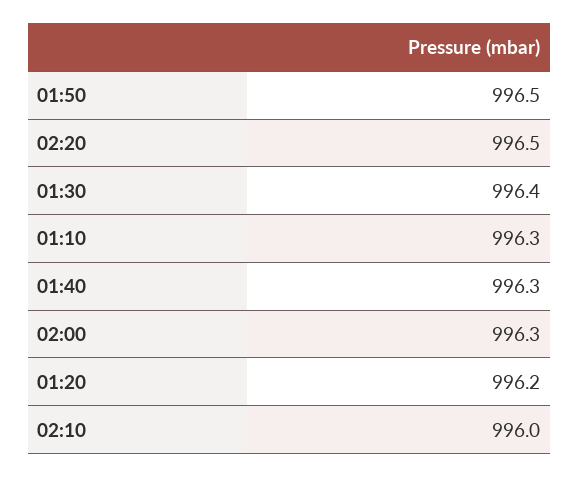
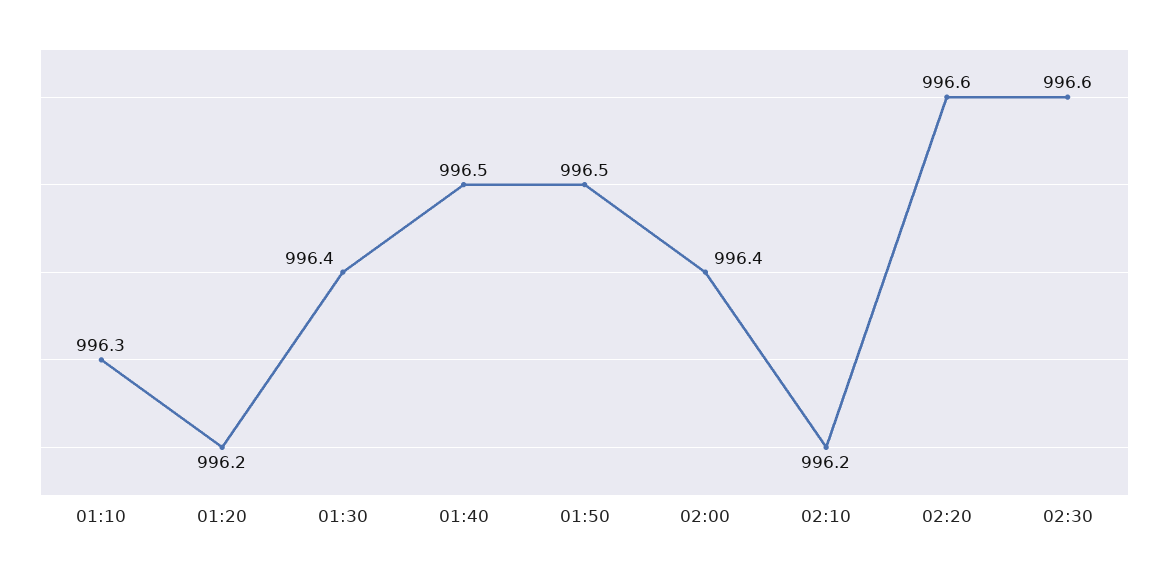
  {
    "01:50": 996.5,
-   "02:20": 996.5,
+   "02:20": 996.6,
    "01:30": 996.4,
    "01:10": 996.3,
-   "01:40": 996.3,
+   "01:40": 996.5,
-   "02:00": 996.3,
+   "02:00": 996.4,
    "01:20": 996.2,
-   "02:10": 996
+   "02:10": 996.2,
+   "02:30": 996.6
  }

